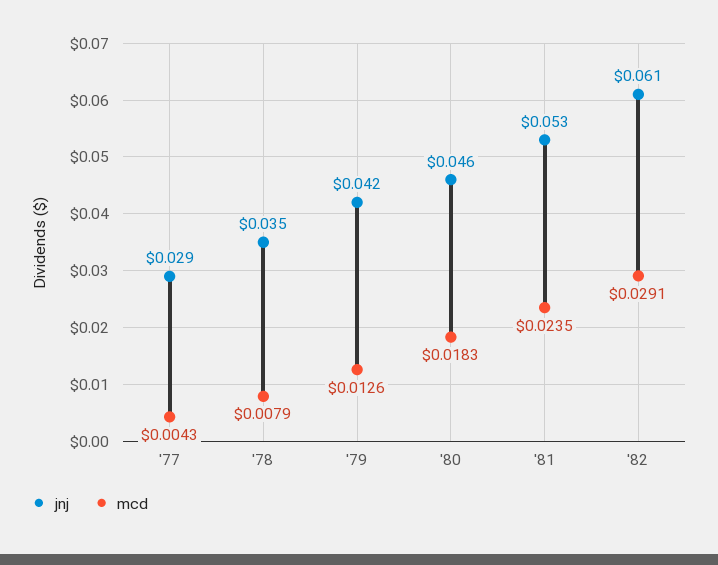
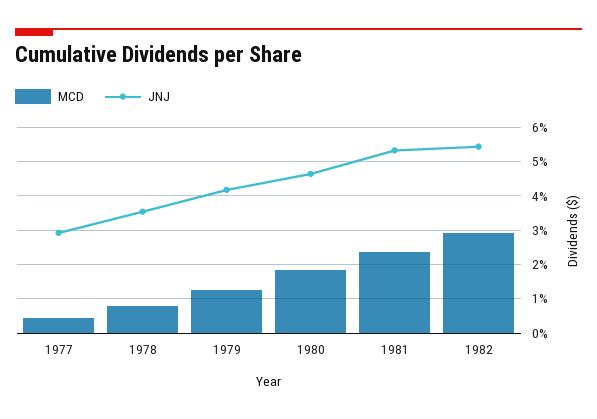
  {
    "jnj": {
      "'77": 0.029,
      "'78": 0.035,
      "'79": 0.042,
      "'80": 0.046,
      "'81": 0.053,
-     "'82": 0.061
+     "'82": 0.054
    },
    "mcd": {
      "'77": 0.0043,
      "'78": 0.0079,
      "'79": 0.0126,
      "'80": 0.0183,
      "'81": 0.0235,
      "'82": 0.0291
    }
  }

